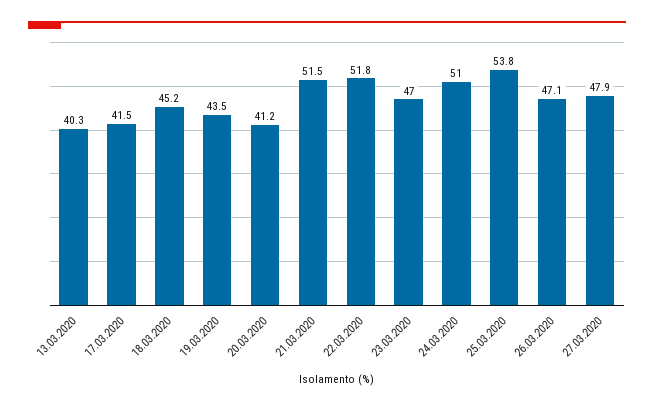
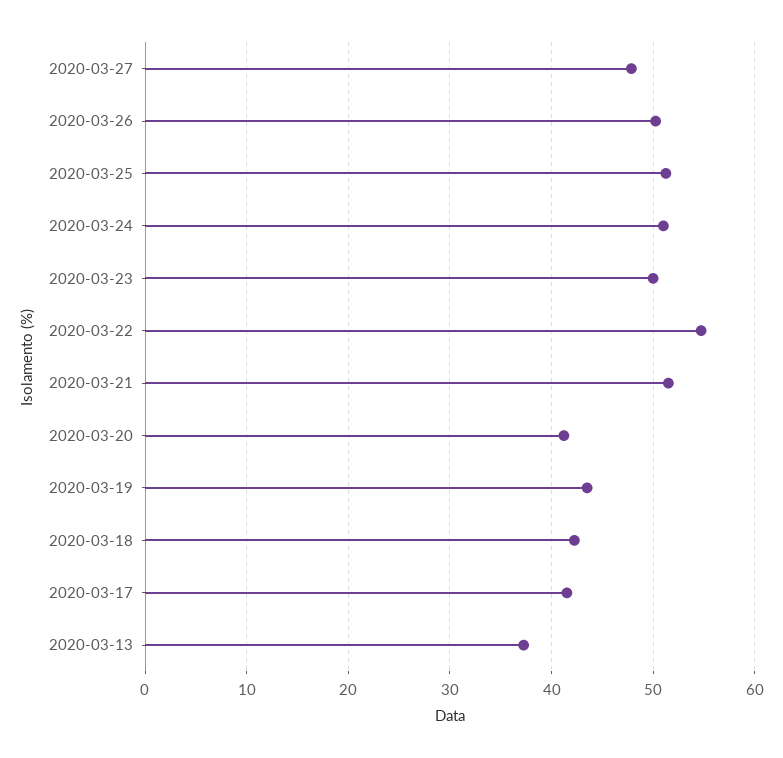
  {
-   "13.03.2020": 40.3,
+   "13.03.2020": 37,
    "17.03.2020": 41.5,
-   "18.03.2020": 45.2,
+   "18.03.2020": 42,
    "19.03.2020": 43.5,
    "20.03.2020": 41.2,
    "21.03.2020": 51.5,
-   "22.03.2020": 51.8,
+   "22.03.2020": 55,
-   "23.03.2020": 47,
+   "23.03.2020": 50,
    "24.03.2020": 51,
-   "25.03.2020": 53.8,
+   "25.03.2020": 51,
-   "26.03.2020": 47.1,
+   "26.03.2020": 50,
    "27.03.2020": 47.9
  }

